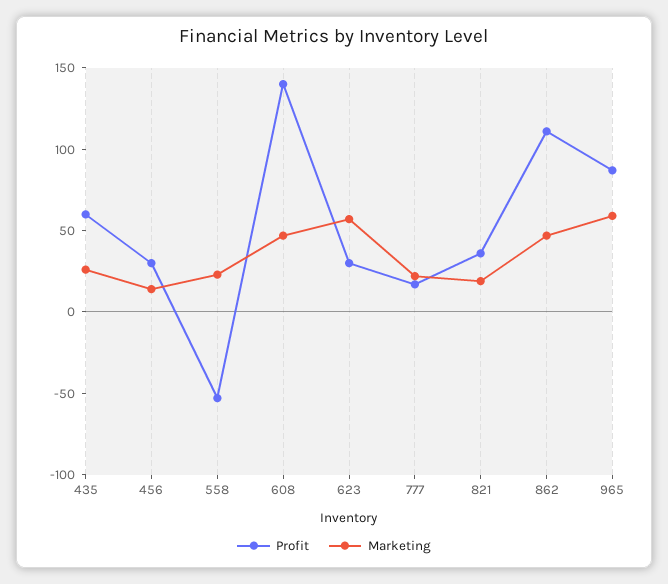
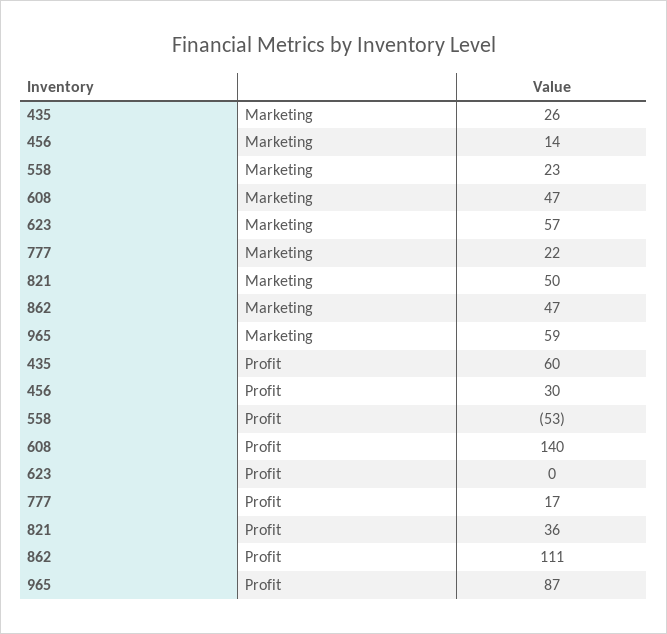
  {
    "Profit": {
      "435": 60,
      "456": 30,
      "558": -53,
      "608": 140,
-     "623": 30,
+     "623": 0,
      "777": 17,
      "821": 36,
      "862": 111,
      "965": 87
    },
    "Marketing": {
      "435": 26,
      "456": 14,
      "558": 23,
      "608": 47,
      "623": 57,
      "777": 22,
-     "821": 20,
+     "821": 50,
      "862": 47,
      "965": 59
    }
  }

